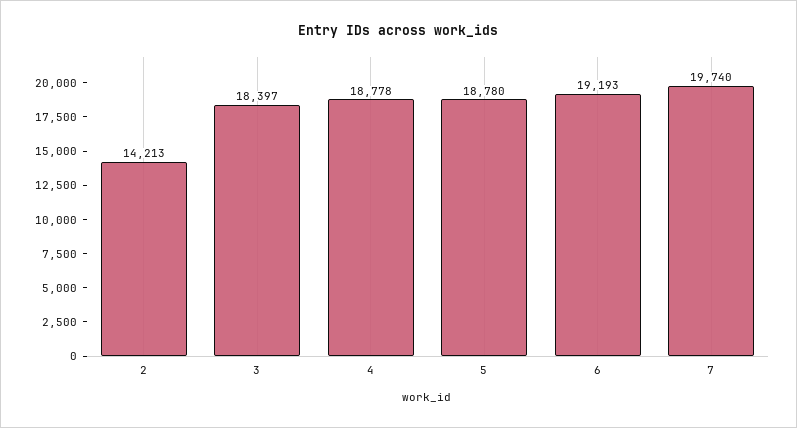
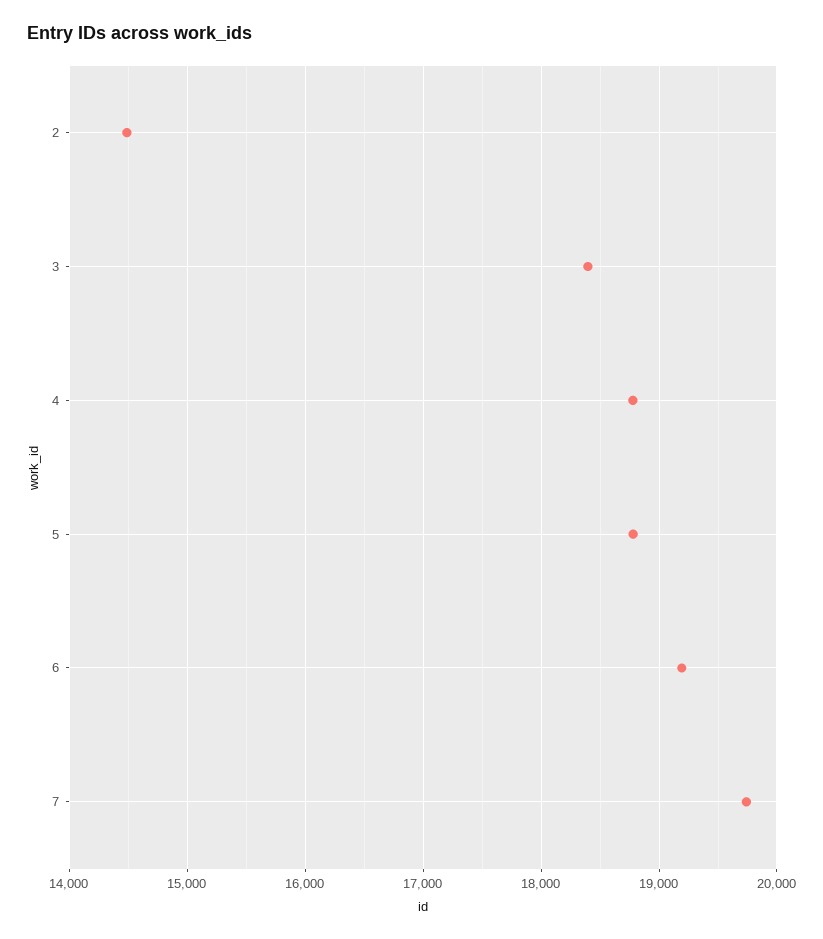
  {
-   "2": 14213,
+   "2": 14500,
    "3": 18397,
    "4": 18778,
    "5": 18780,
    "6": 19193,
    "7": 19740
  }

